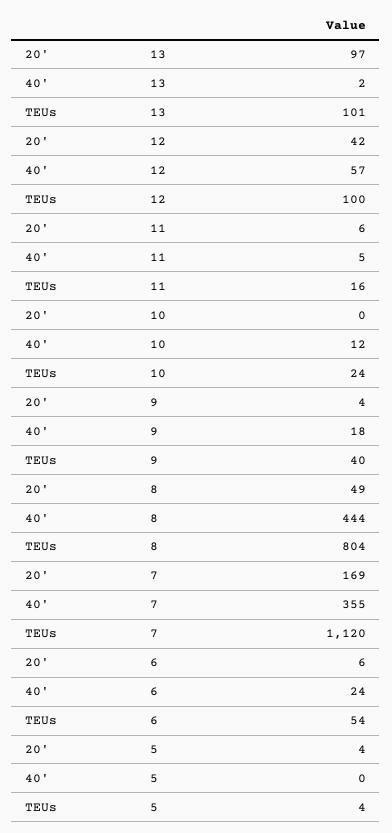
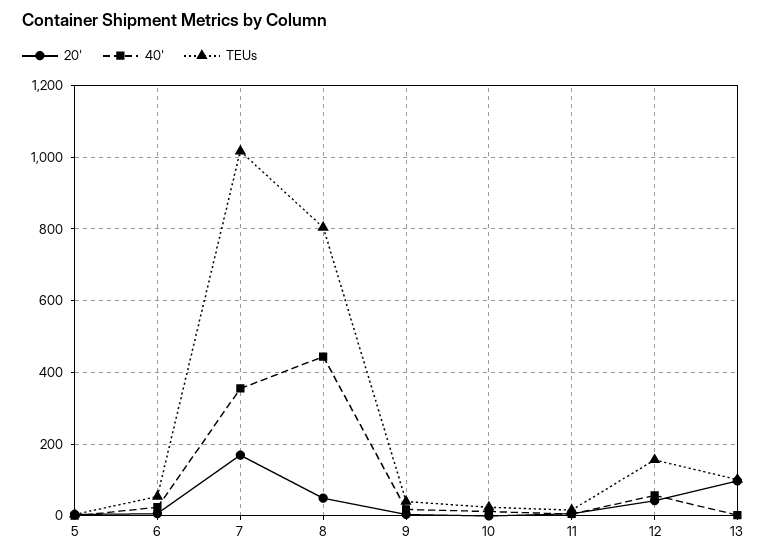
  {
    "20'": {
      "13": 97,
      "12": 42,
      "11": 6,
      "10": 0,
      "9": 4,
      "8": 49,
      "7": 169,
      "6": 6,
      "5": 4
    },
    "40'": {
      "13": 2,
      "12": 57,
      "11": 5,
      "10": 12,
      "9": 18,
      "8": 444,
      "7": 355,
      "6": 24,
      "5": 0
    },
    "TEUs": {
      "13": 101,
-     "12": 100,
+     "12": 160,
      "11": 16,
      "10": 24,
      "9": 40,
      "8": 804,
-     "7": 1120,
+     "7": 1020,
      "6": 54,
      "5": 4
    }
  }

